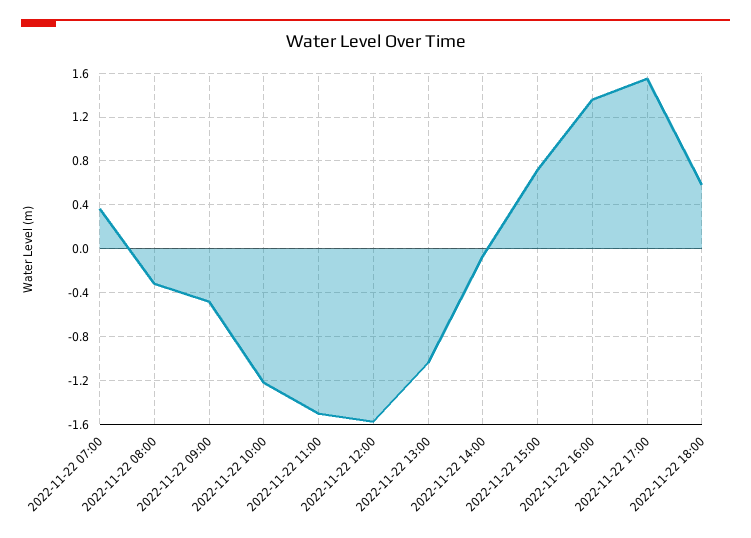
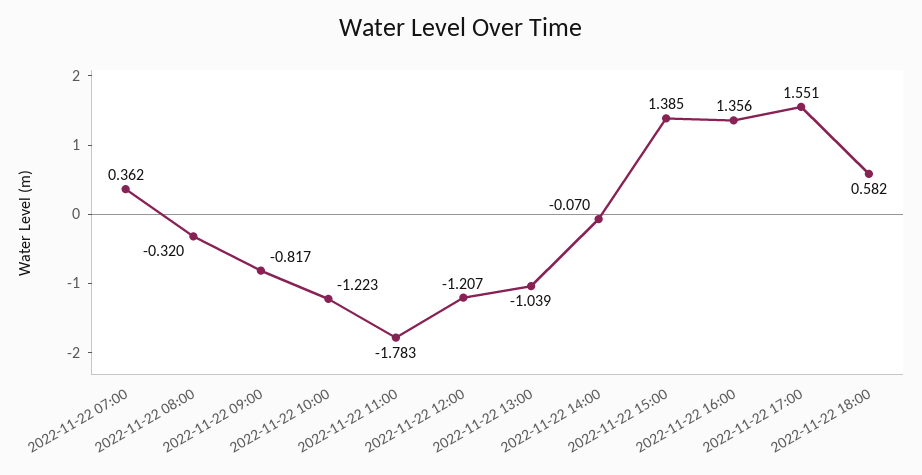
  {
    "2022-11-22 07:00": 0.362,
    "2022-11-22 08:00": -0.32,
-   "2022-11-22 09:00": -0.5,
+   "2022-11-22 09:00": -0.817,
    "2022-11-22 10:00": -1.223,
-   "2022-11-22 11:00": -1.5,
+   "2022-11-22 11:00": -1.783,
-   "2022-11-22 12:00": -1.6,
+   "2022-11-22 12:00": -1.207,
    "2022-11-22 13:00": -1.039,
    "2022-11-22 14:00": -0.07,
-   "2022-11-22 15:00": 0.7,
+   "2022-11-22 15:00": 1.385,
    "2022-11-22 16:00": 1.356,
    "2022-11-22 17:00": 1.551,
    "2022-11-22 18:00": 0.582
  }

